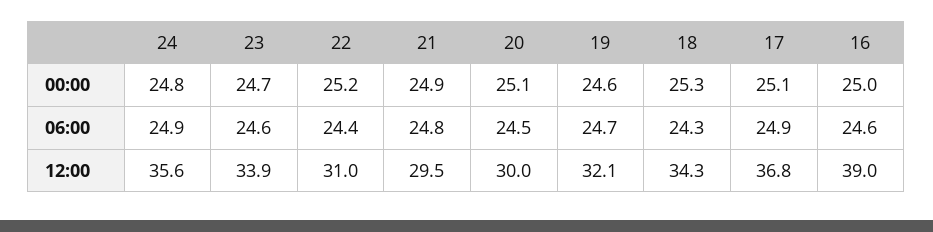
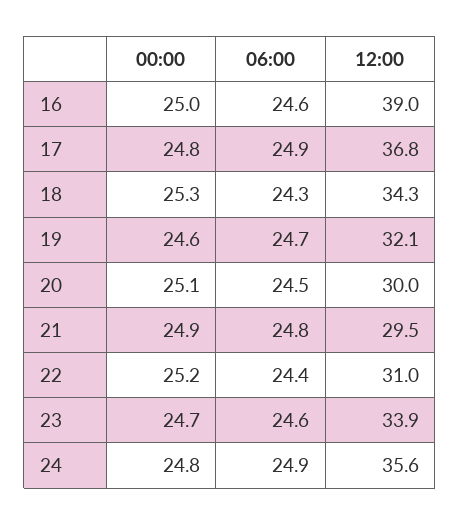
  {
    "24": {
      "00:00": 24.8,
      "06:00": 24.9,
      "12:00": 35.6
    },
    "23": {
      "00:00": 24.7,
      "06:00": 24.6,
      "12:00": 33.9
    },
    "22": {
      "00:00": 25.2,
      "06:00": 24.4,
      "12:00": 31
    },
    "21": {
      "00:00": 24.9,
      "06:00": 24.8,
      "12:00": 29.5
    },
    "20": {
      "00:00": 25.1,
      "06:00": 24.5,
      "12:00": 30
    },
    "19": {
      "00:00": 24.6,
      "06:00": 24.7,
      "12:00": 32.1
    },
    "18": {
      "00:00": 25.3,
      "06:00": 24.3,
      "12:00": 34.3
    },
    "17": {
-     "00:00": 25.1,
+     "00:00": 24.8,
      "06:00": 24.9,
      "12:00": 36.8
    },
    "16": {
      "00:00": 25,
      "06:00": 24.6,
      "12:00": 39
    }
  }

